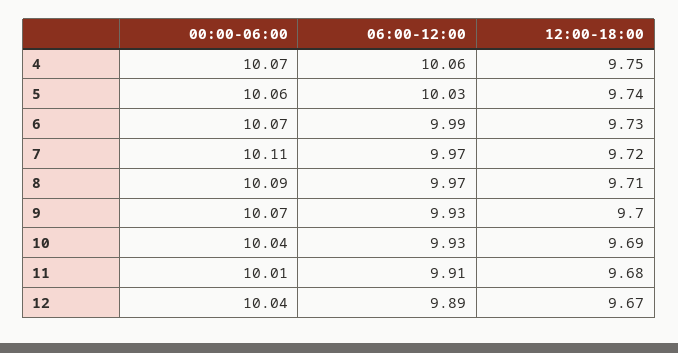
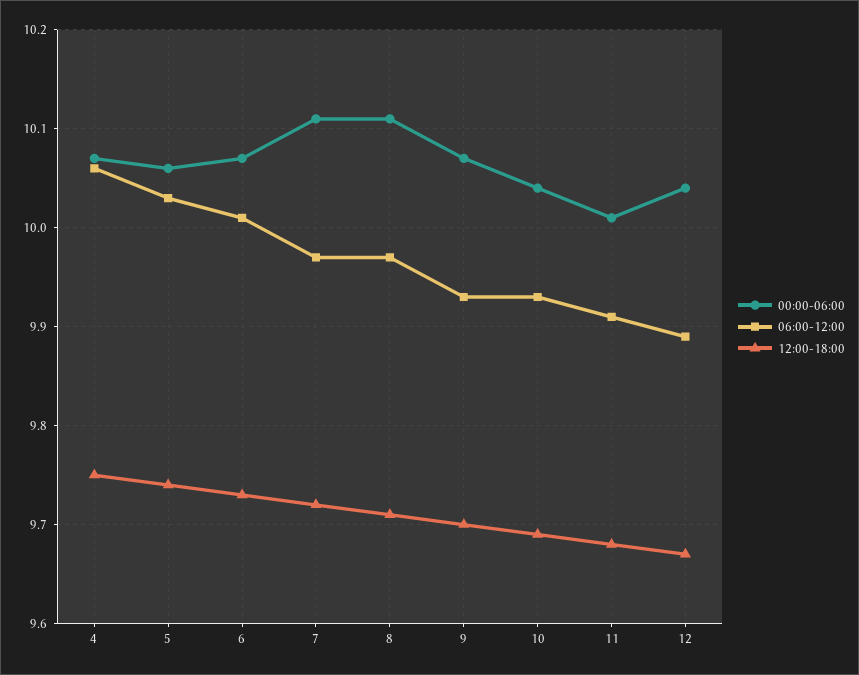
  {
    "00:00-06:00": {
      "4": 10.07,
      "5": 10.06,
      "6": 10.07,
      "7": 10.11,
-     "8": 10.09,
+     "8": 10.11,
      "9": 10.07,
      "10": 10.04,
      "11": 10.01,
      "12": 10.04
    },
    "06:00-12:00": {
      "4": 10.06,
      "5": 10.03,
-     "6": 9.99,
+     "6": 10.01,
      "7": 9.97,
      "8": 9.97,
      "9": 9.93,
      "10": 9.93,
      "11": 9.91,
      "12": 9.89
    },
    "12:00-18:00": {
      "4": 9.75,
      "5": 9.74,
      "6": 9.73,
      "7": 9.72,
      "8": 9.71,
      "9": 9.7,
      "10": 9.69,
      "11": 9.68,
      "12": 9.67
    }
  }

